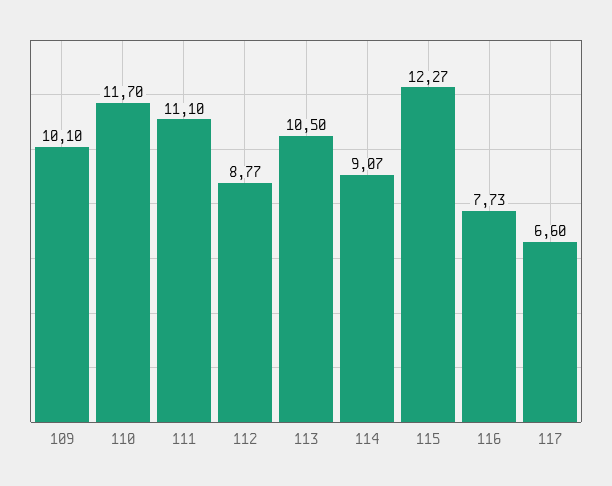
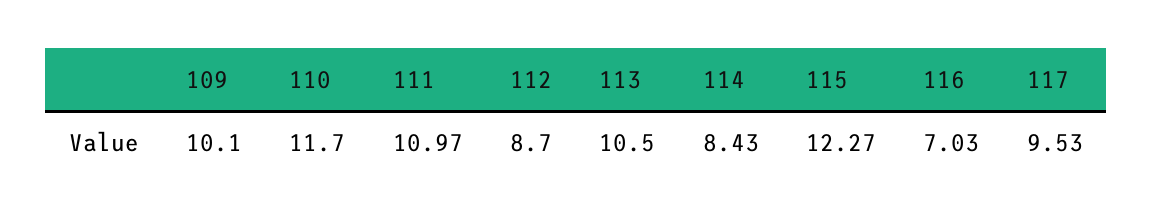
  {
    "109": 10.1,
    "110": 11.7,
-   "111": 11.1,
+   "111": 10.97,
-   "112": 8.77,
+   "112": 8.7,
    "113": 10.5,
-   "114": 9.07,
+   "114": 8.43,
    "115": 12.27,
-   "116": 7.73,
+   "116": 7.03,
-   "117": 6.6
+   "117": 9.53
  }

